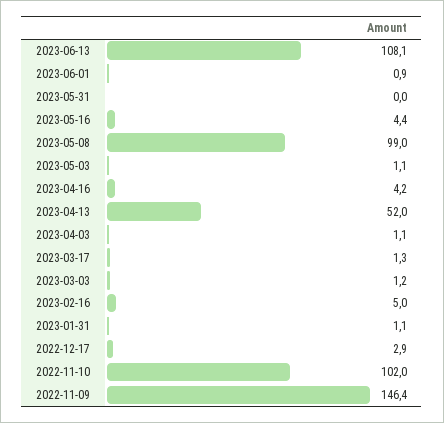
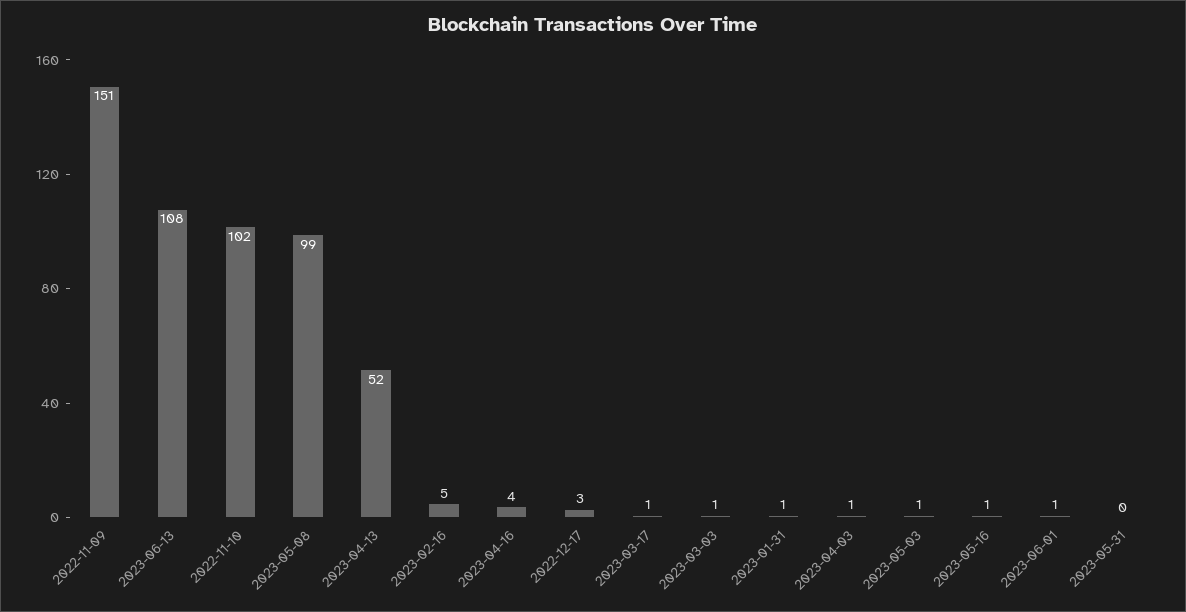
  {
    "2023-06-13": 108.1,
    "2023-06-01": 0.9,
    "2023-05-31": 0,
-   "2023-05-16": 4.4,
+   "2023-05-16": 1,
    "2023-05-08": 99,
    "2023-05-03": 1.1,
    "2023-04-16": 4.2,
    "2023-04-13": 52,
    "2023-04-03": 1.1,
    "2023-03-17": 1.3,
    "2023-03-03": 1.2,
    "2023-02-16": 5,
    "2023-01-31": 1.1,
    "2022-12-17": 2.9,
    "2022-11-10": 102,
-   "2022-11-09": 146.4
+   "2022-11-09": 151
  }

